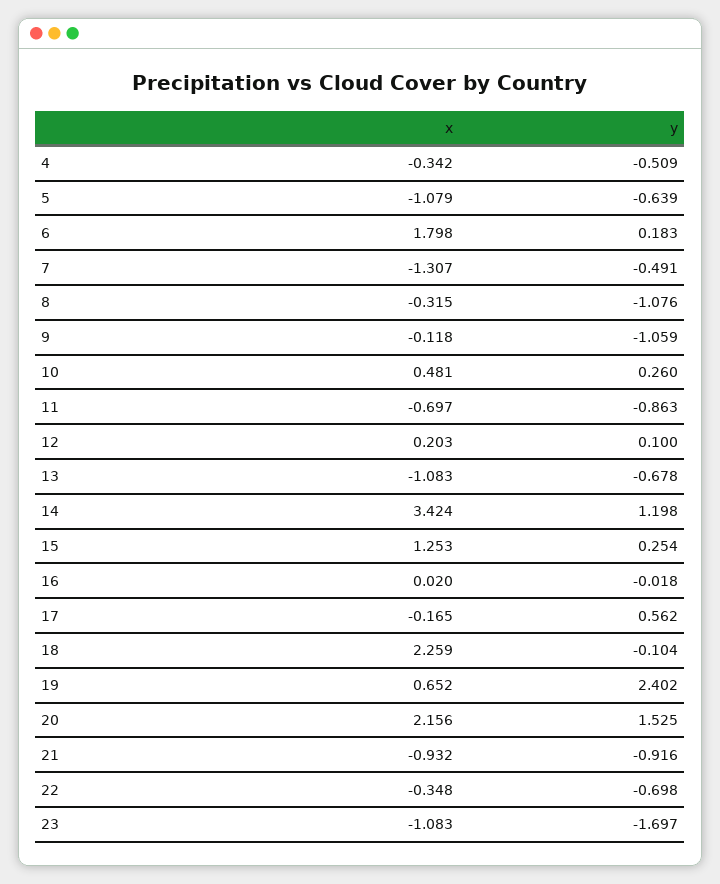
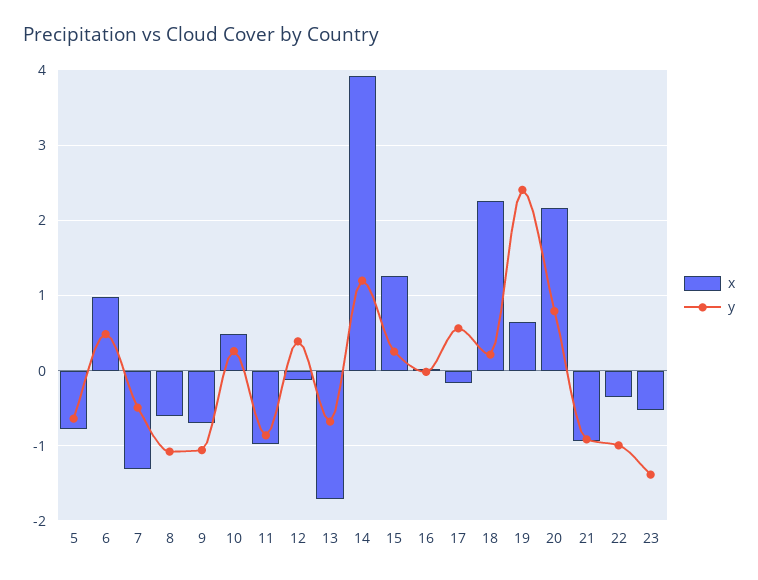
  {
    "x": {
-     "4": -0.342,
-     "5": -1.079,
+     "5": -0.8,
-     "6": 1.798,
+     "6": 1,
      "7": -1.307,
-     "8": -0.315,
+     "8": -0.6,
-     "9": -0.118,
+     "9": -0.7,
      "10": 0.481,
-     "11": -0.697,
+     "11": -1,
-     "12": 0.203,
+     "12": -0.1,
-     "13": -1.083,
+     "13": -1.7,
-     "14": 3.424,
+     "14": 3.9,
      "15": 1.253,
      "16": 0.02,
      "17": -0.165,
      "18": 2.259,
      "19": 0.652,
      "20": 2.156,
      "21": -0.932,
      "22": -0.348,
-     "23": -1.083
+     "23": -0.5
    },
    "y": {
-     "4": -0.509,
      "5": -0.639,
-     "6": 0.183,
+     "6": 0.5,
      "7": -0.491,
      "8": -1.076,
      "9": -1.059,
      "10": 0.26,
      "11": -0.863,
-     "12": 0.1,
+     "12": 0.4,
      "13": -0.678,
      "14": 1.198,
      "15": 0.254,
      "16": -0.018,
      "17": 0.562,
-     "18": -0.104,
+     "18": 0.2,
      "19": 2.402,
-     "20": 1.525,
+     "20": 0.8,
      "21": -0.916,
-     "22": -0.698,
+     "22": -1,
-     "23": -1.697
+     "23": -1.4
    }
  }

